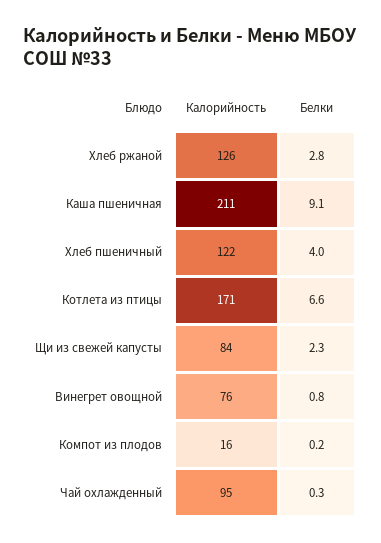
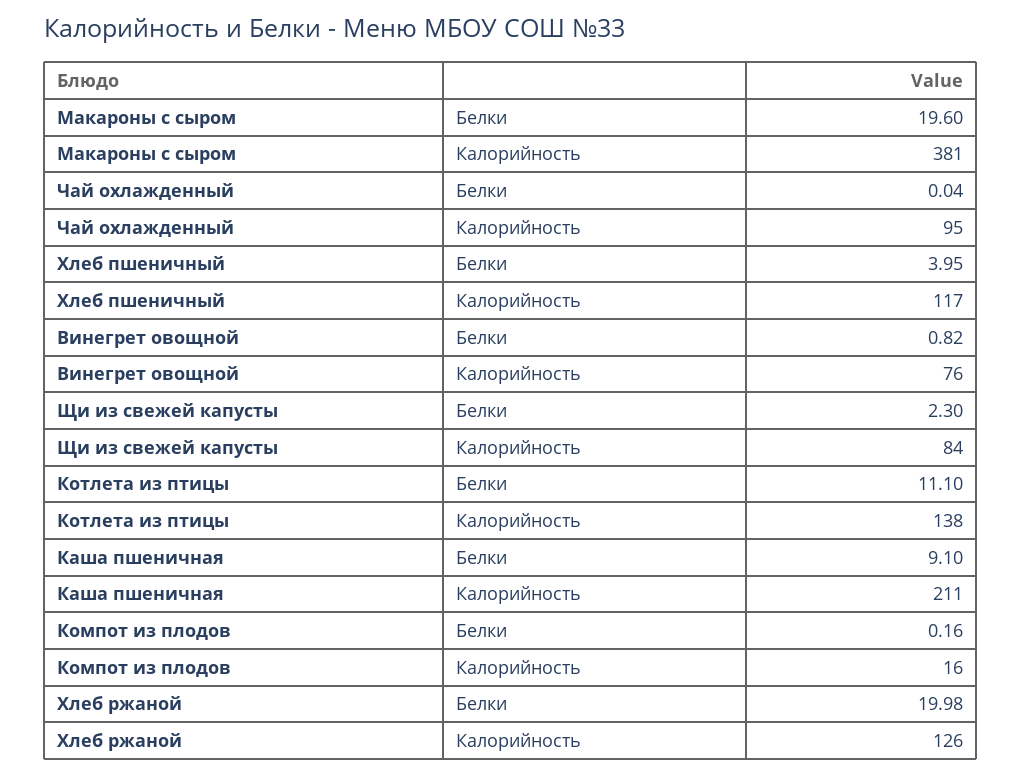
  {
    "Калорийность": {
      "Хлеб ржаной": 126,
      "Каша пшеничная": 211,
-     "Хлеб пшеничный": 122,
+     "Хлеб пшеничный": 117,
-     "Котлета из птицы": 171,
+     "Котлета из птицы": 138,
      "Щи из свежей капусты": 84,
      "Винегрет овощной": 76,
      "Компот из плодов": 16,
-     "Чай охлажденный": 95
+     "Чай охлажденный": 95,
+     "Макароны с сыром": 381
    },
    "Белки": {
-     "Хлеб ржаной": 2.8,
+     "Хлеб ржаной": 19.98,
      "Каша пшеничная": 9.1,
      "Хлеб пшеничный": 3.95,
-     "Котлета из птицы": 6.6,
+     "Котлета из птицы": 11.1,
      "Щи из свежей капусты": 2.3,
      "Винегрет овощной": 0.82,
      "Компот из плодов": 0.16,
-     "Чай охлажденный": 0.3
+     "Чай охлажденный": 0.04,
+     "Макароны с сыром": 19.6
    }
  }

